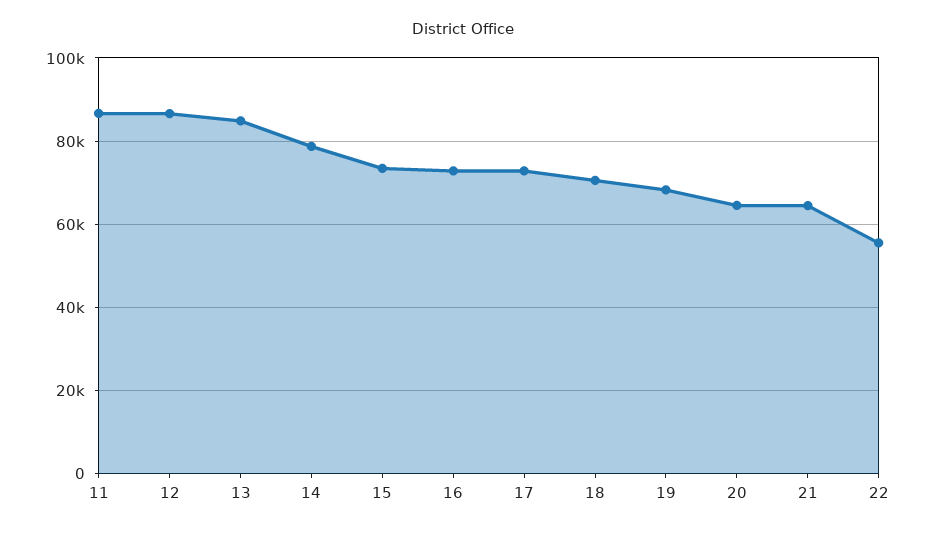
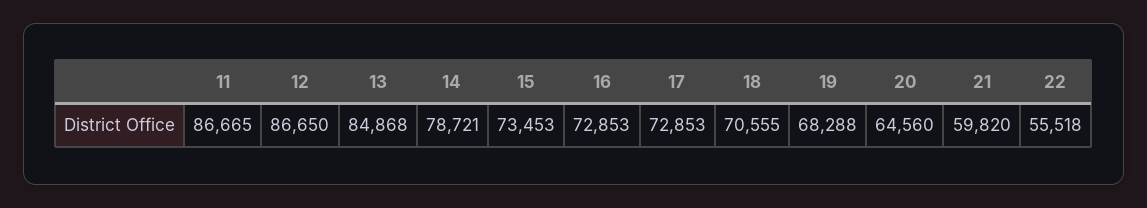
  {
    "11": 86665,
    "12": 86650,
    "13": 84868,
    "14": 78721,
    "15": 73453,
    "16": 72853,
    "17": 72853,
    "18": 70555,
    "19": 68288,
    "20": 64560,
-   "21": 64000,
+   "21": 59820,
    "22": 55518
  }

